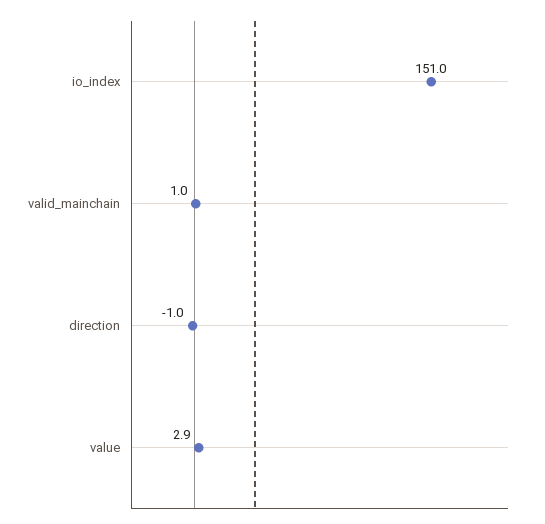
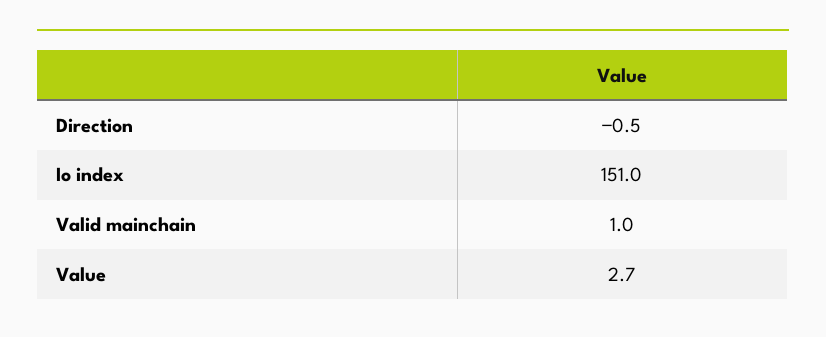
  {
    "io_index": 151,
    "valid_mainchain": 1,
-   "direction": -1,
+   "direction": -0.5,
-   "value": 2.9
+   "value": 2.7
  }

